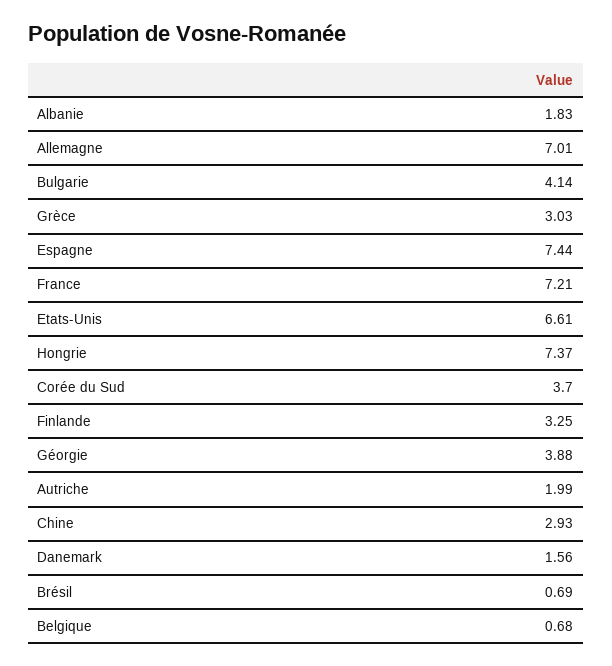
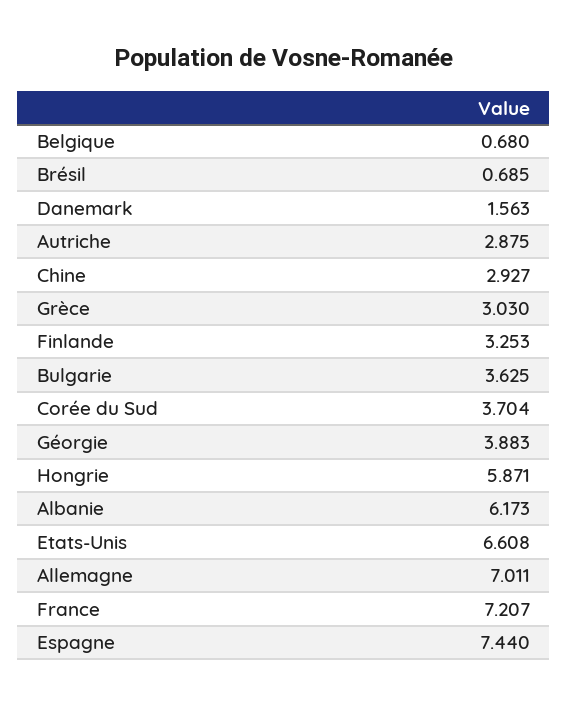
  {
-   "Albanie": 1.83,
+   "Albanie": 6.173,
    "Allemagne": 7.011,
-   "Bulgarie": 4.14,
+   "Bulgarie": 3.625,
    "Grèce": 3.03,
    "Espagne": 7.44,
    "France": 7.207,
    "Etats-Unis": 6.608,
-   "Hongrie": 7.37,
+   "Hongrie": 5.871,
    "Corée du Sud": 3.704,
    "Finlande": 3.253,
    "Géorgie": 3.883,
-   "Autriche": 1.99,
+   "Autriche": 2.875,
    "Chine": 2.927,
    "Danemark": 1.563,
    "Brésil": 0.685,
    "Belgique": 0.68
  }

